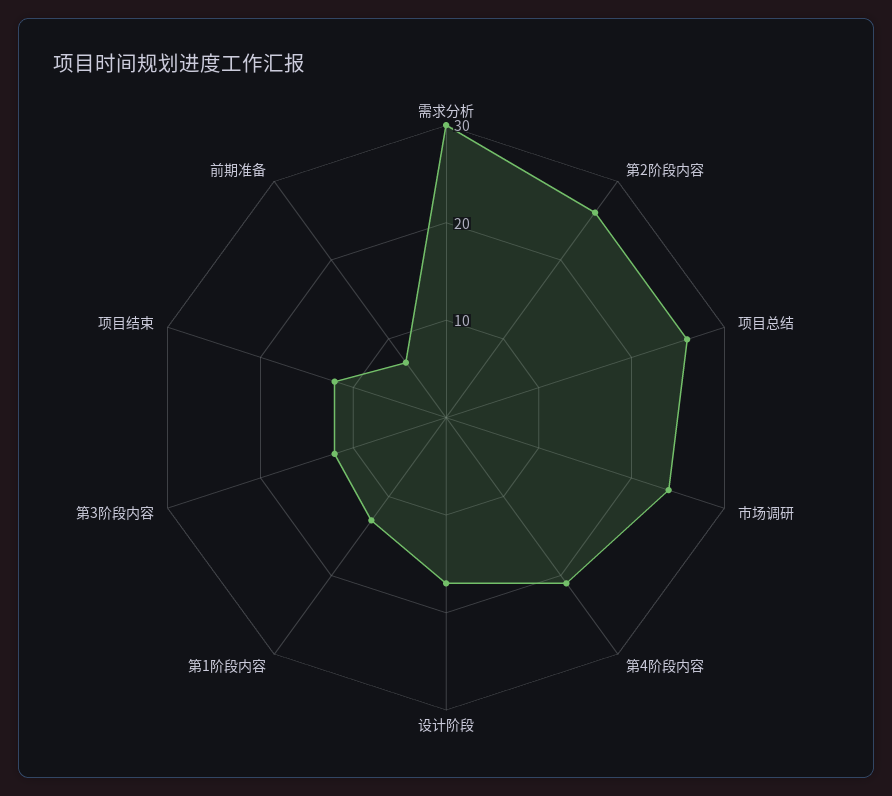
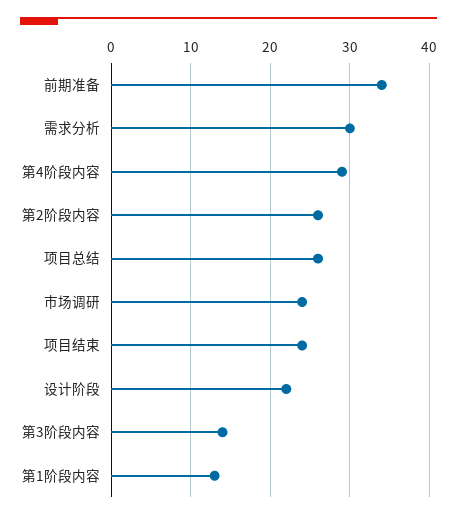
  {
    "需求分析": 30,
    "第2阶段内容": 26,
    "项目总结": 26,
    "市场调研": 24,
-   "第4阶段内容": 21,
+   "第4阶段内容": 29,
-   "设计阶段": 17,
+   "设计阶段": 22,
    "第1阶段内容": 13,
-   "第3阶段内容": 12,
+   "第3阶段内容": 14,
-   "项目结束": 12,
+   "项目结束": 24,
-   "前期准备": 7
+   "前期准备": 34
  }

